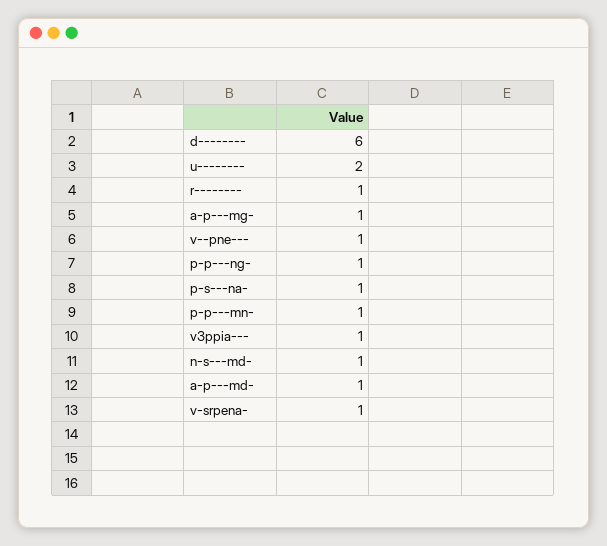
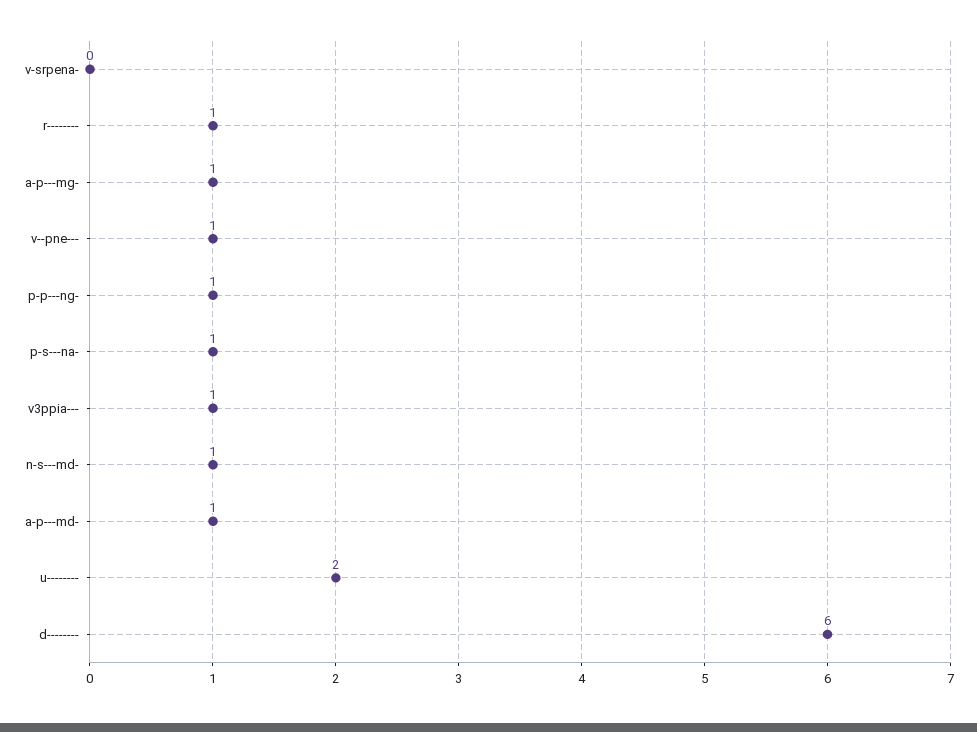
  {
    "d--------": 6,
    "u--------": 2,
    "r--------": 1,
    "a-p---mg-": 1,
    "v--pne---": 1,
    "p-p---ng-": 1,
    "p-s---na-": 1,
-   "p-p---mn-": 1,
    "v3ppia---": 1,
    "n-s---md-": 1,
    "a-p---md-": 1,
-   "v-srpena-": 1
+   "v-srpena-": 0
  }

